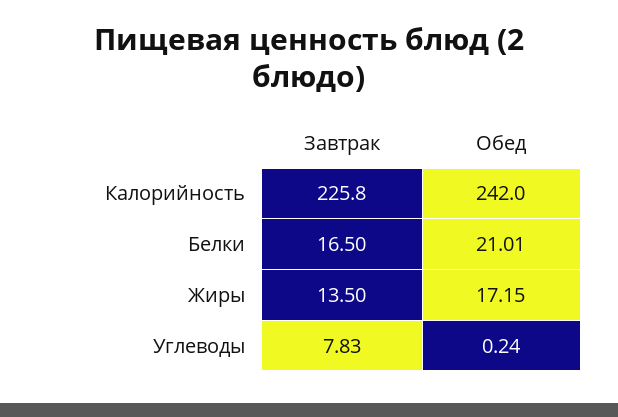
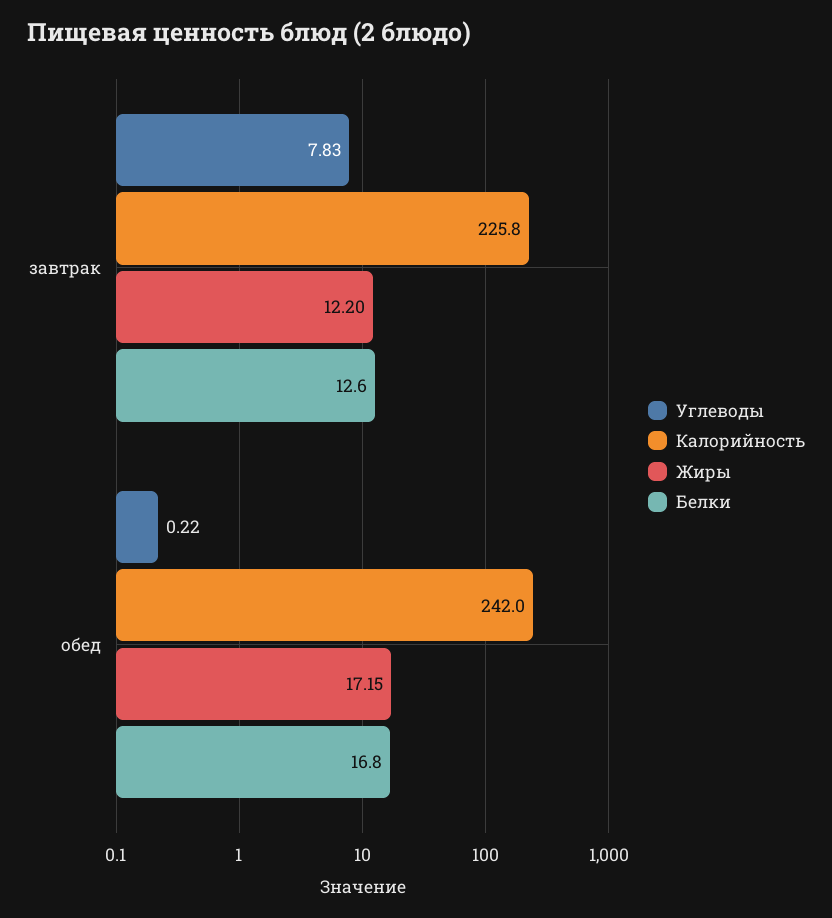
  {
    "Калорийность": {
      "Завтрак": 225.8,
      "Обед": 242
    },
    "Белки": {
-     "Завтрак": 16.5,
+     "Завтрак": 12.6,
-     "Обед": 21.01
+     "Обед": 16.8
    },
    "Жиры": {
-     "Завтрак": 13.5,
+     "Завтрак": 12.2,
      "Обед": 17.15
    },
    "Углеводы": {
      "Завтрак": 7.83,
-     "Обед": 0.24
+     "Обед": 0.22
    }
  }

